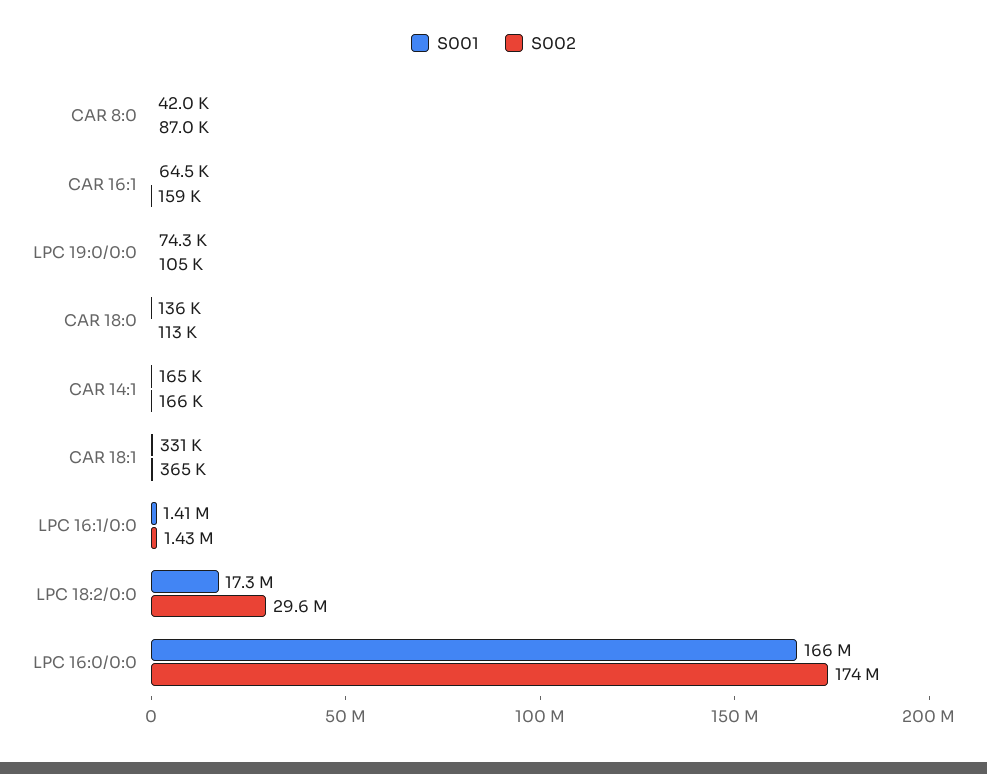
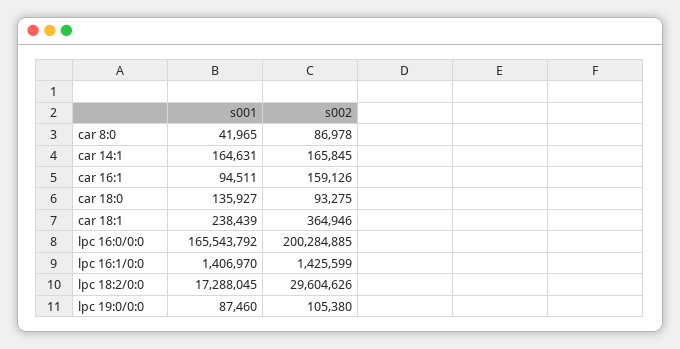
  {
    "S001": {
      "CAR 8:0": 41965,
-     "CAR 16:1": 64500,
+     "CAR 16:1": 94511,
-     "LPC 19:0/0:0": 74300,
+     "LPC 19:0/0:0": 87460,
      "CAR 18:0": 135927,
      "CAR 14:1": 164631,
-     "CAR 18:1": 331000,
+     "CAR 18:1": 238439,
      "LPC 16:1/0:0": 1406970,
      "LPC 18:2/0:0": 17288045,
      "LPC 16:0/0:0": 165543792
    },
    "S002": {
      "CAR 8:0": 86978,
      "CAR 16:1": 159126,
      "LPC 19:0/0:0": 105380,
-     "CAR 18:0": 113000,
+     "CAR 18:0": 93275,
      "CAR 14:1": 165845,
      "CAR 18:1": 364946,
      "LPC 16:1/0:0": 1425599,
      "LPC 18:2/0:0": 29604626,
-     "LPC 16:0/0:0": 174000000
+     "LPC 16:0/0:0": 200284885
    }
  }

